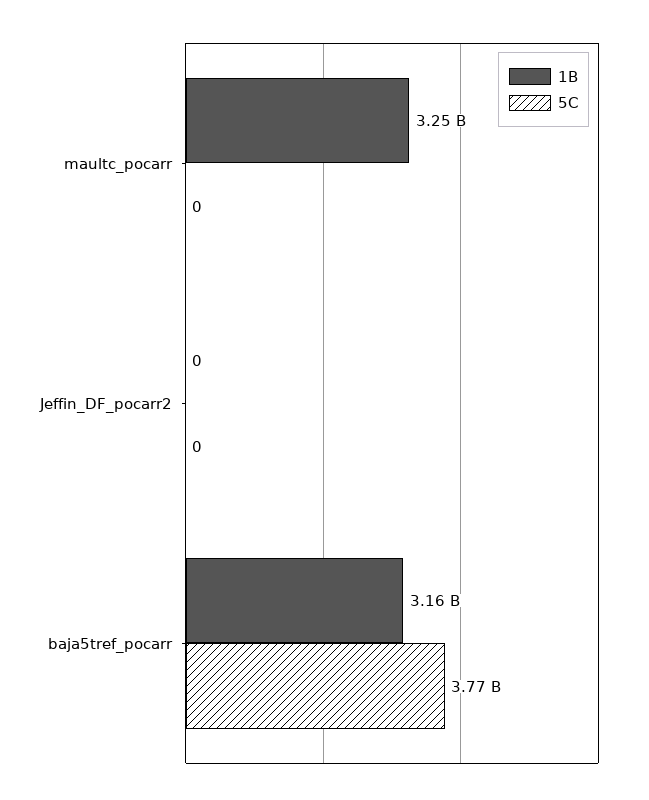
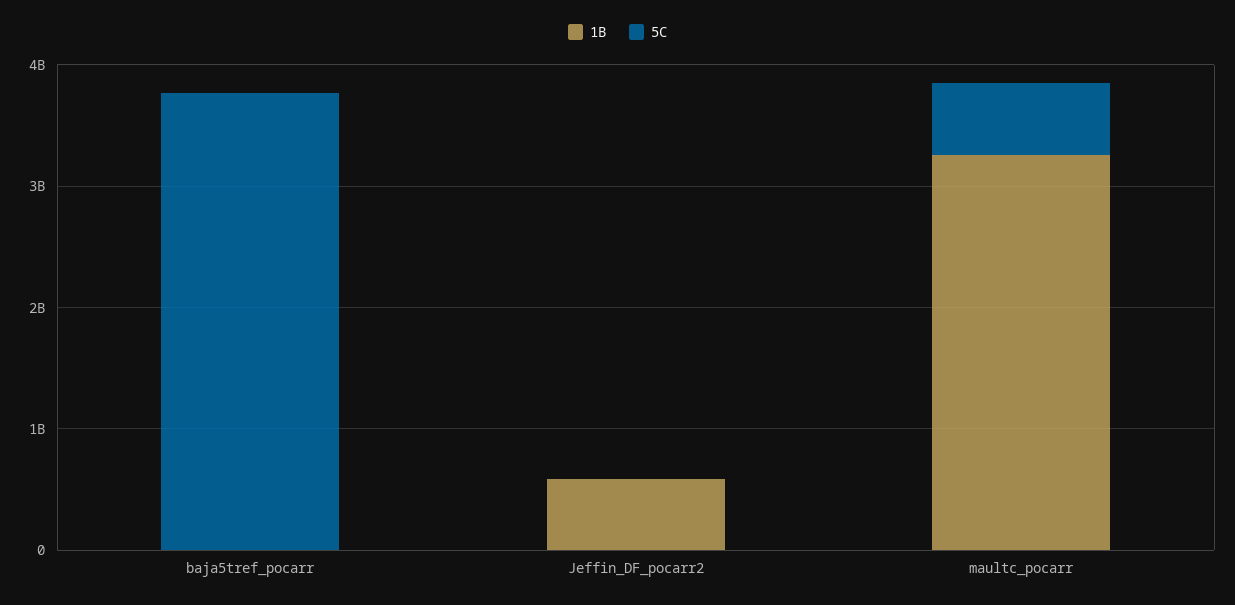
  {
    "1B": {
      "maultc_pocarr": 3250000000,
-     "Jeffin_DF_pocarr2": 0,
+     "Jeffin_DF_pocarr2": 600000000,
-     "baja5tref_pocarr": 3160000000
+     "baja5tref_pocarr": 0
    },
    "5C": {
-     "maultc_pocarr": 0,
+     "maultc_pocarr": 600000000,
      "Jeffin_DF_pocarr2": 0,
      "baja5tref_pocarr": 3770000000
    }
  }

